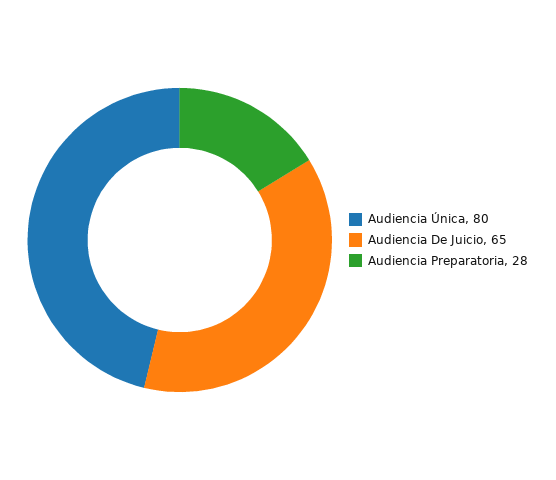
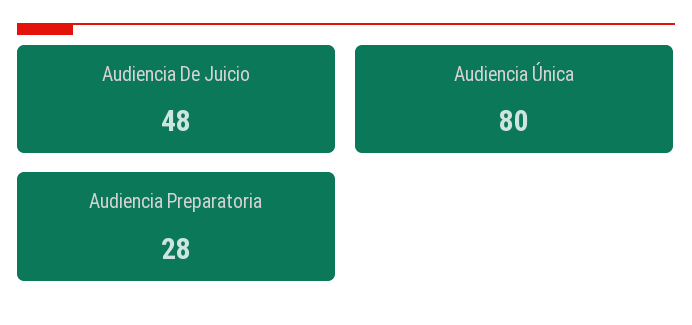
  {
    "Audiencia Única": 80,
-   "Audiencia De Juicio": 65,
+   "Audiencia De Juicio": 48,
    "Audiencia Preparatoria": 28
  }

